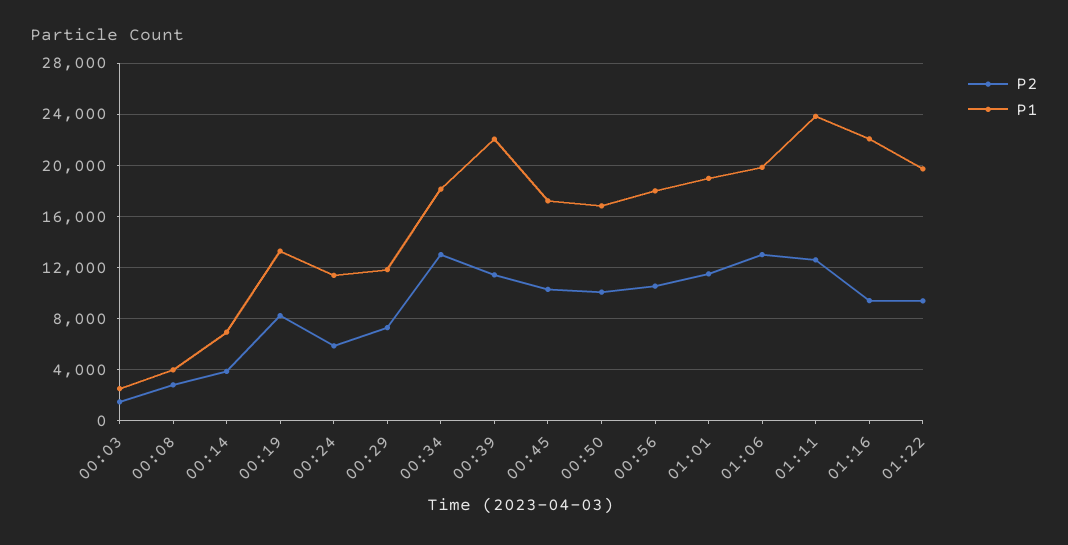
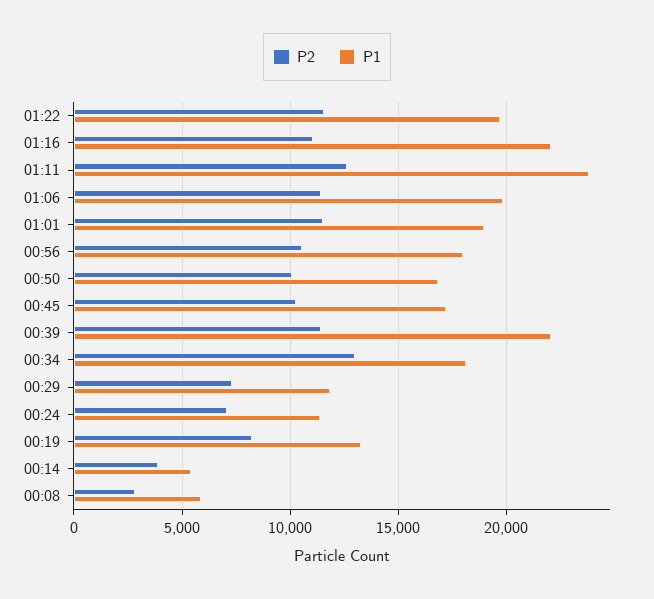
  {
    "P2": {
-     "00:03": 1500,
      "00:08": 3000,
      "00:14": 4000,
      "00:19": 8000,
-     "00:24": 6000,
+     "00:24": 7000,
      "00:29": 7500,
      "00:34": 13000,
      "00:39": 11500,
      "00:45": 10500,
      "00:50": 10000,
      "00:56": 10500,
      "01:01": 11500,
-     "01:06": 13000,
+     "01:06": 11500,
      "01:11": 12500,
-     "01:16": 9500,
+     "01:16": 11000,
-     "01:22": 9500
+     "01:22": 11500
    },
    "P1": {
-     "00:03": 2500,
-     "00:08": 4000,
+     "00:08": 6000,
-     "00:14": 7000,
+     "00:14": 5500,
      "00:19": 13500,
      "00:24": 11500,
      "00:29": 12000,
      "00:34": 18000,
      "00:39": 22000,
      "00:45": 17000,
      "00:50": 17000,
      "00:56": 18000,
      "01:01": 19000,
      "01:06": 20000,
      "01:11": 24000,
      "01:16": 22000,
      "01:22": 19500
    }
  }

